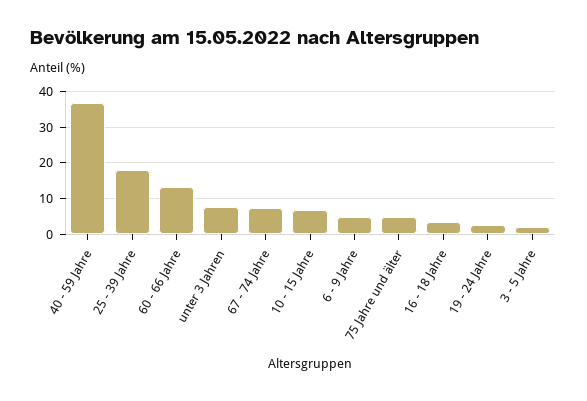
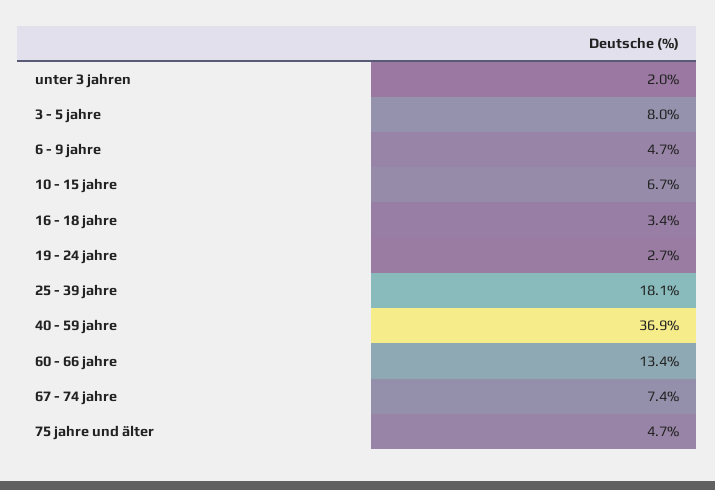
  {
    "40 - 59 Jahre": 36.9,
    "25 - 39 Jahre": 18.1,
    "60 - 66 Jahre": 13.4,
-   "unter 3 Jahren": 8,
+   "unter 3 Jahren": 2,
    "67 - 74 Jahre": 7.4,
    "10 - 15 Jahre": 6.7,
    "6 - 9 Jahre": 4.7,
    "75 Jahre und älter": 4.7,
    "16 - 18 Jahre": 3.4,
    "19 - 24 Jahre": 2.7,
-   "3 - 5 Jahre": 2
+   "3 - 5 Jahre": 8
  }

